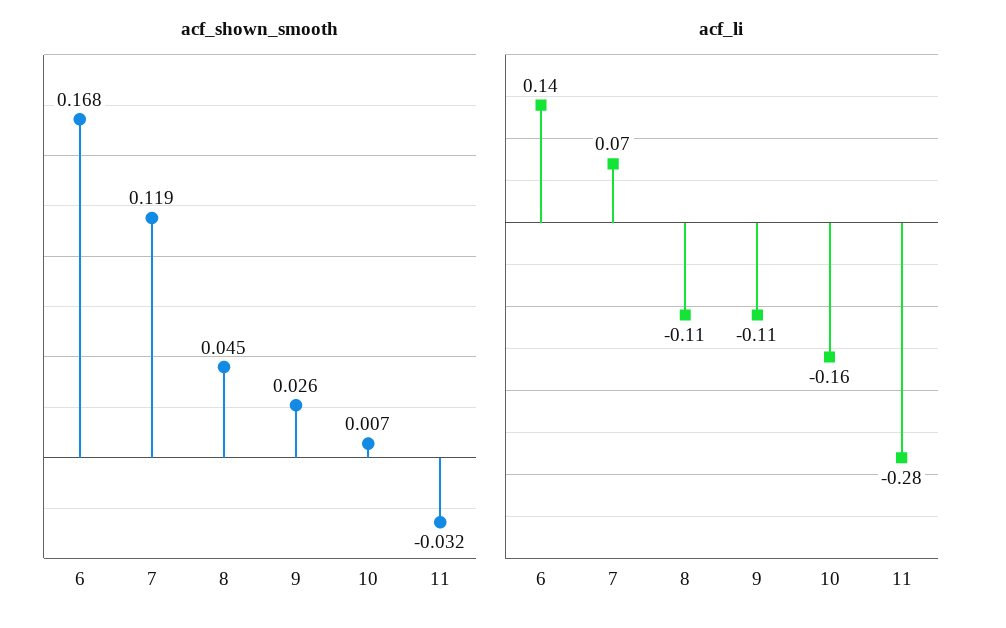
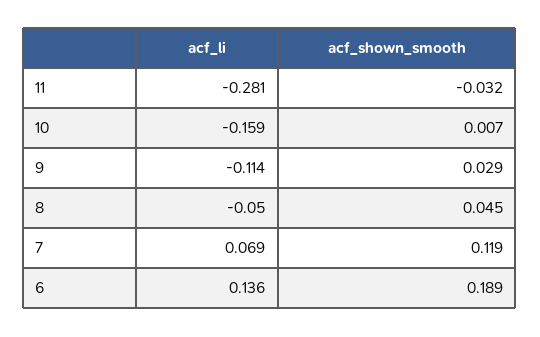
  {
    "acf_shown_smooth": {
-     "6": 0.168,
+     "6": 0.189,
      "7": 0.119,
      "8": 0.045,
-     "9": 0.026,
+     "9": 0.029,
      "10": 0.007,
      "11": -0.032
    },
    "acf_li": {
      "6": 0.136,
      "7": 0.069,
-     "8": -0.11,
+     "8": -0.05,
      "9": -0.114,
      "10": -0.159,
      "11": -0.281
    }
  }

